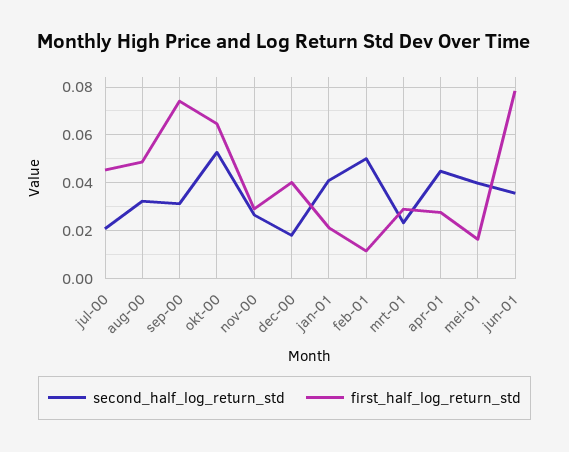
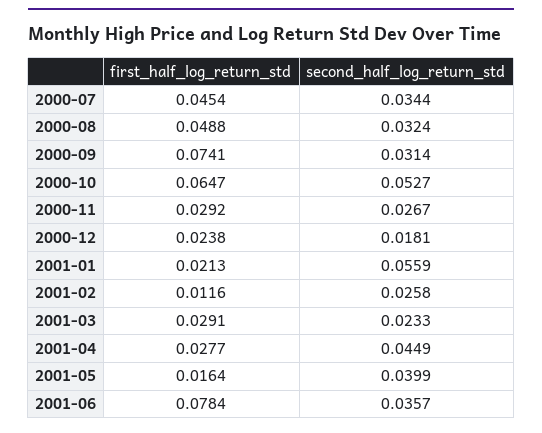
  {
    "second_half_log_return_std": {
-     "jul-00": 0.02,
+     "jul-00": 0.0344,
      "aug-00": 0.0324,
      "sep-00": 0.0314,
      "okt-00": 0.0527,
      "nov-00": 0.0267,
      "dec-00": 0.0181,
-     "jan-01": 0.04,
+     "jan-01": 0.0559,
-     "feb-01": 0.05,
+     "feb-01": 0.0258,
      "mrt-01": 0.0233,
      "apr-01": 0.0449,
      "mei-01": 0.0399,
      "jun-01": 0.0357
    },
    "first_half_log_return_std": {
      "jul-00": 0.0454,
      "aug-00": 0.0488,
      "sep-00": 0.0741,
      "okt-00": 0.0647,
      "nov-00": 0.0292,
-     "dec-00": 0.04,
+     "dec-00": 0.0238,
      "jan-01": 0.0213,
      "feb-01": 0.0116,
      "mrt-01": 0.0291,
      "apr-01": 0.0277,
      "mei-01": 0.0164,
      "jun-01": 0.0784
    }
  }

